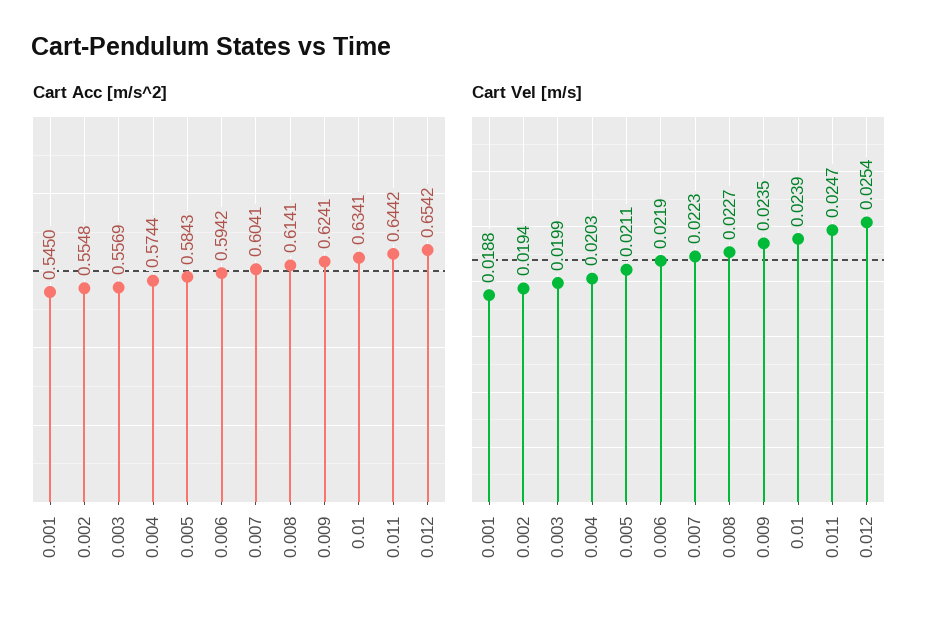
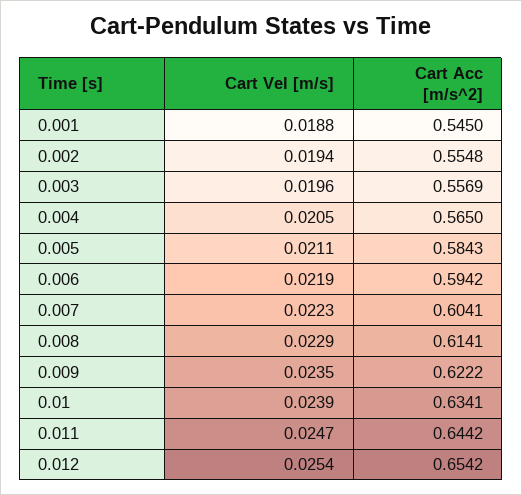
  {
    "Cart Acc [m/s^2]": {
      "0.001": 0.545,
      "0.002": 0.5548,
      "0.003": 0.5569,
-     "0.004": 0.5744,
+     "0.004": 0.565,
      "0.005": 0.5843,
      "0.006": 0.5942,
      "0.007": 0.6041,
      "0.008": 0.6141,
-     "0.009": 0.6241,
+     "0.009": 0.6222,
      "0.01": 0.6341,
      "0.011": 0.6442,
      "0.012": 0.6542
    },
    "Cart Vel [m/s]": {
      "0.001": 0.0188,
      "0.002": 0.0194,
-     "0.003": 0.0199,
+     "0.003": 0.0196,
-     "0.004": 0.0203,
+     "0.004": 0.0205,
      "0.005": 0.0211,
      "0.006": 0.0219,
      "0.007": 0.0223,
-     "0.008": 0.0227,
+     "0.008": 0.0229,
      "0.009": 0.0235,
      "0.01": 0.0239,
      "0.011": 0.0247,
      "0.012": 0.0254
    }
  }

